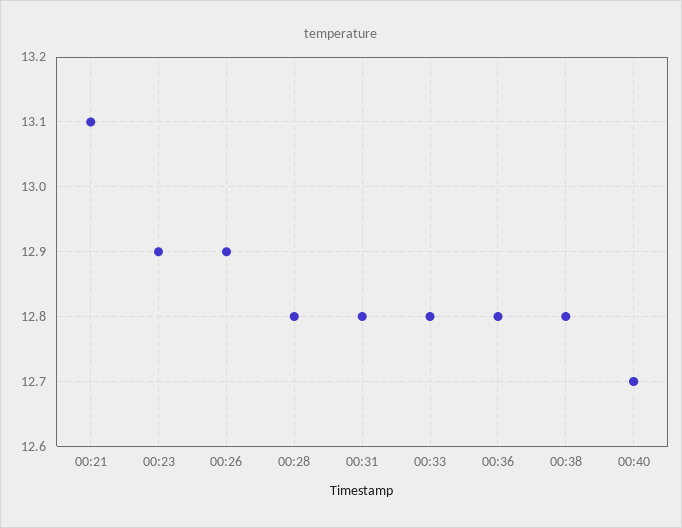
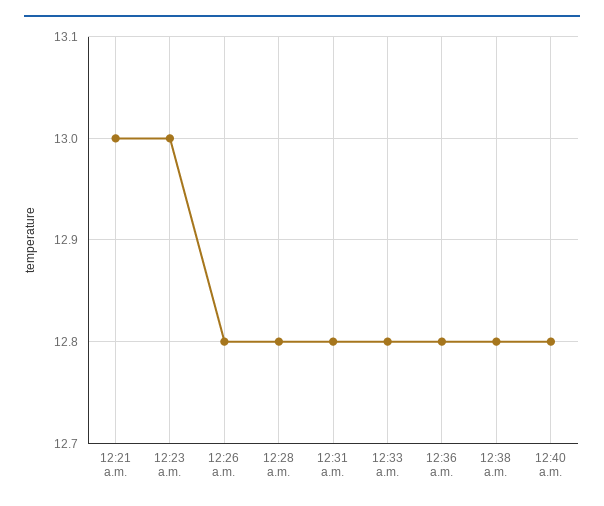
  {
-   "00:21": 13.1,
+   "00:21": 13,
-   "00:23": 12.9,
+   "00:23": 13,
-   "00:26": 12.9,
+   "00:26": 12.8,
    "00:28": 12.8,
    "00:31": 12.8,
    "00:33": 12.8,
    "00:36": 12.8,
    "00:38": 12.8,
-   "00:40": 12.7
+   "00:40": 12.8
  }

